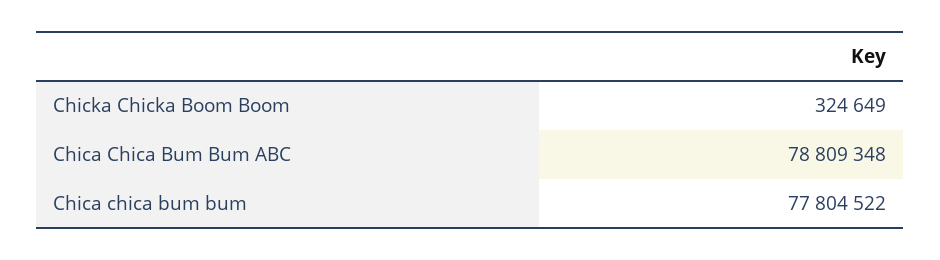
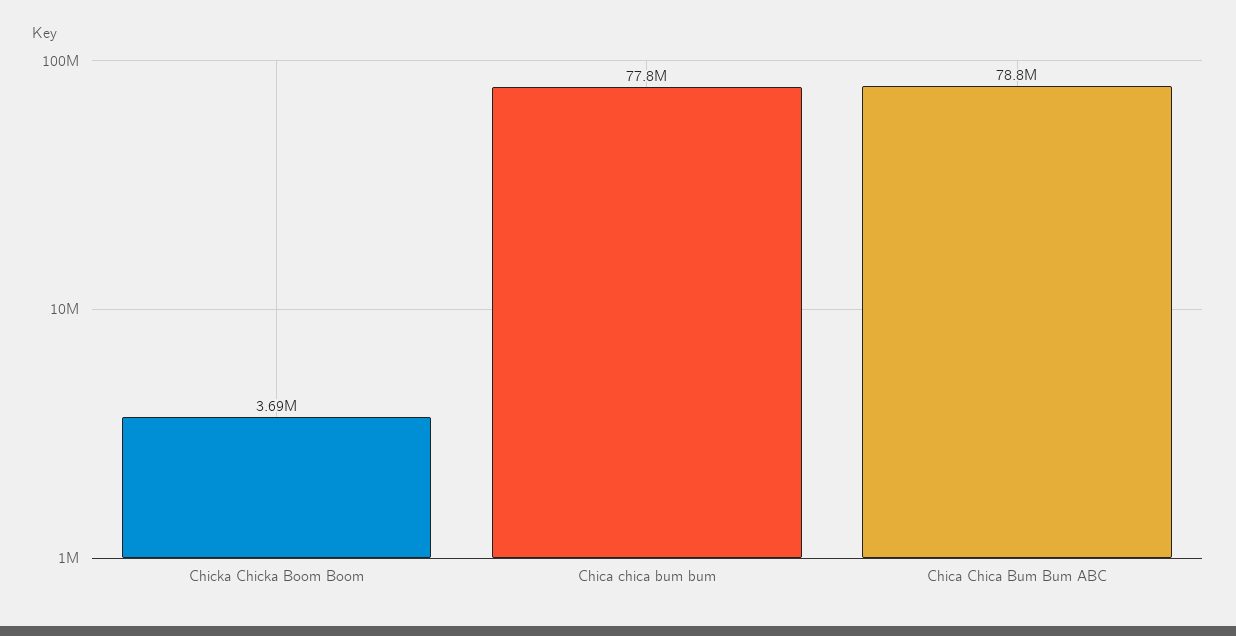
  {
-   "Chicka Chicka Boom Boom": 324649,
+   "Chicka Chicka Boom Boom": 3690000,
    "Chica Chica Bum Bum ABC": 78809348,
    "Chica chica bum bum": 77804522
  }

